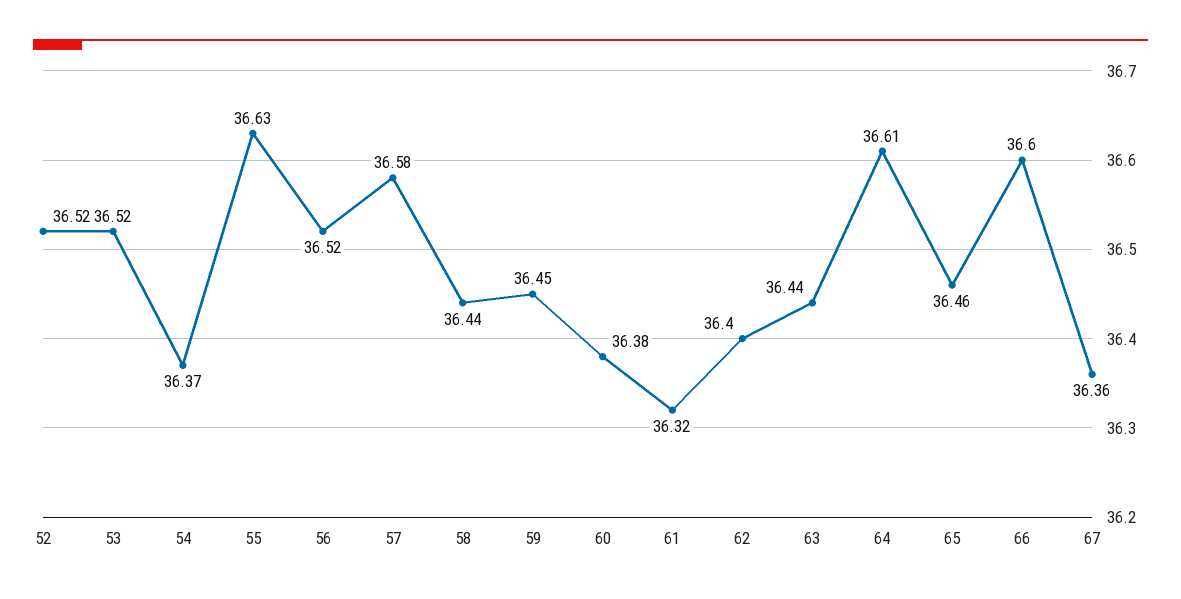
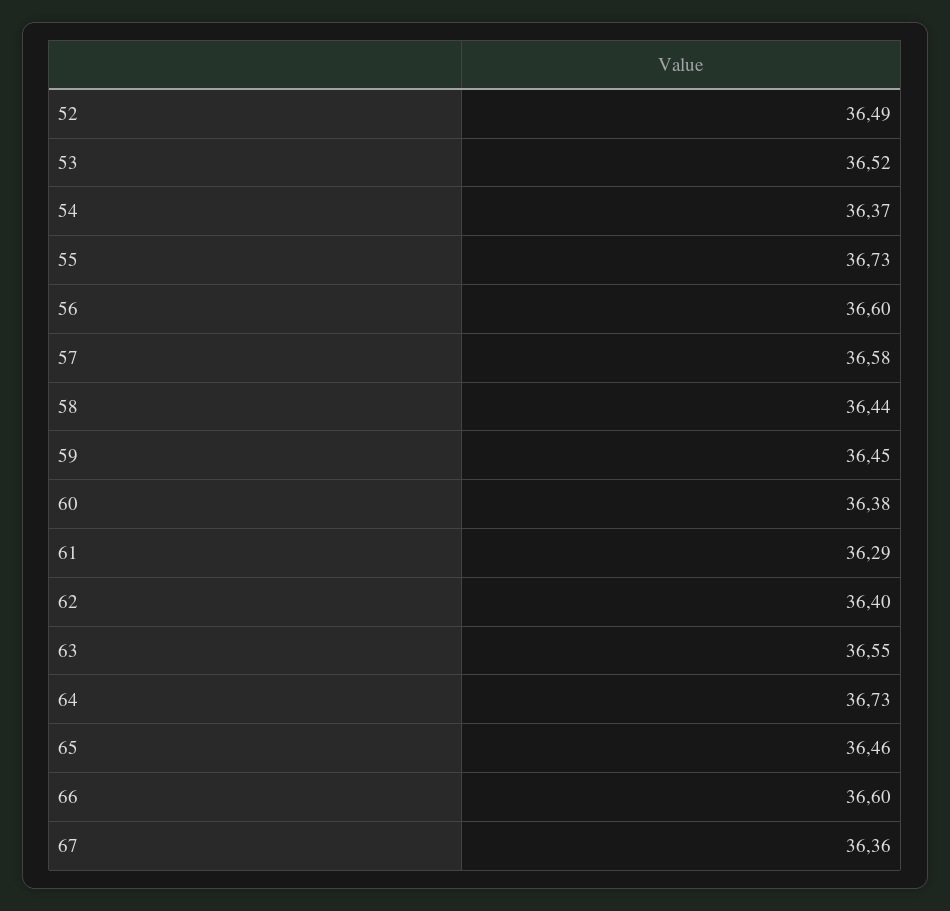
  {
-   "52": 36.52,
+   "52": 36.49,
    "53": 36.52,
    "54": 36.37,
-   "55": 36.63,
+   "55": 36.73,
-   "56": 36.52,
+   "56": 36.6,
    "57": 36.58,
    "58": 36.44,
    "59": 36.45,
    "60": 36.38,
-   "61": 36.32,
+   "61": 36.29,
    "62": 36.4,
-   "63": 36.44,
+   "63": 36.55,
-   "64": 36.61,
+   "64": 36.73,
    "65": 36.46,
    "66": 36.6,
    "67": 36.36
  }

